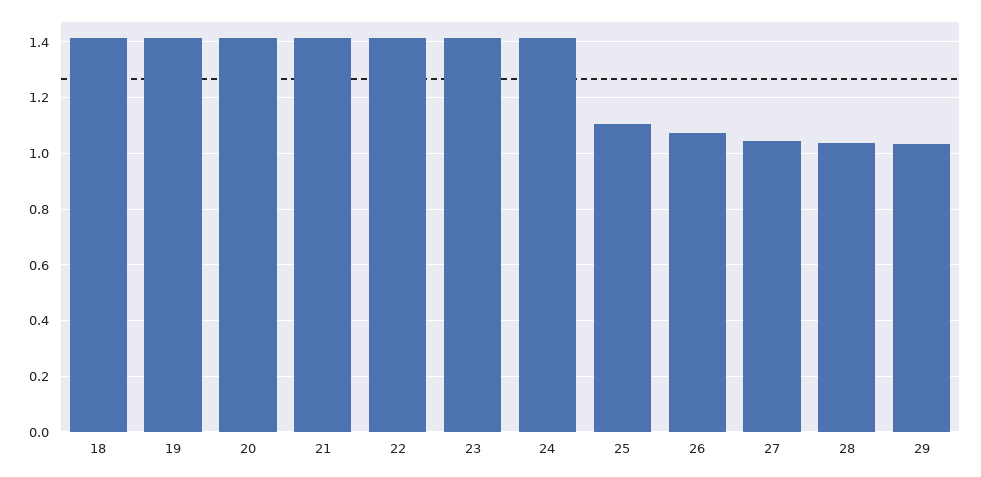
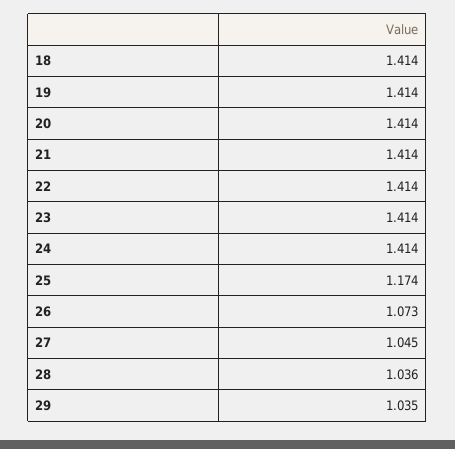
  {
    "18": 1.414,
    "19": 1.414,
    "20": 1.414,
    "21": 1.414,
    "22": 1.414,
    "23": 1.414,
    "24": 1.414,
-   "25": 1.1,
+   "25": 1.174,
    "26": 1.073,
    "27": 1.045,
    "28": 1.036,
    "29": 1.035
  }

